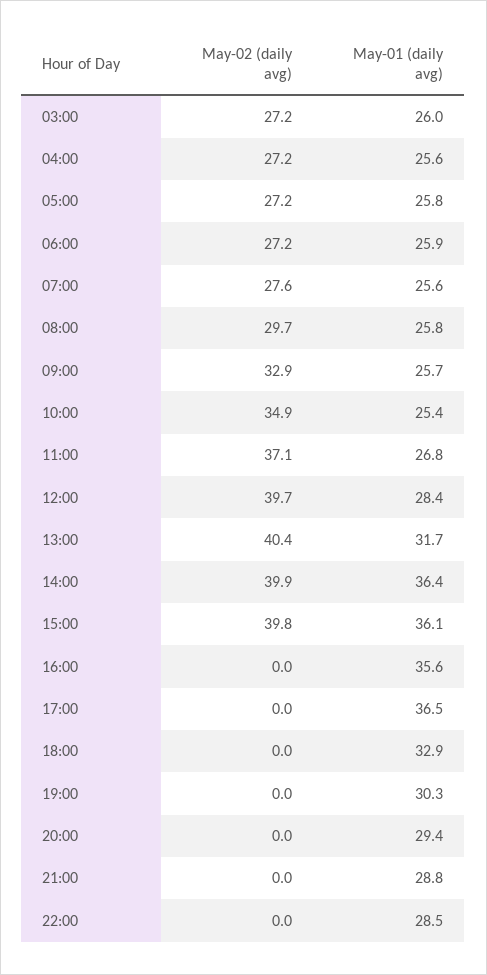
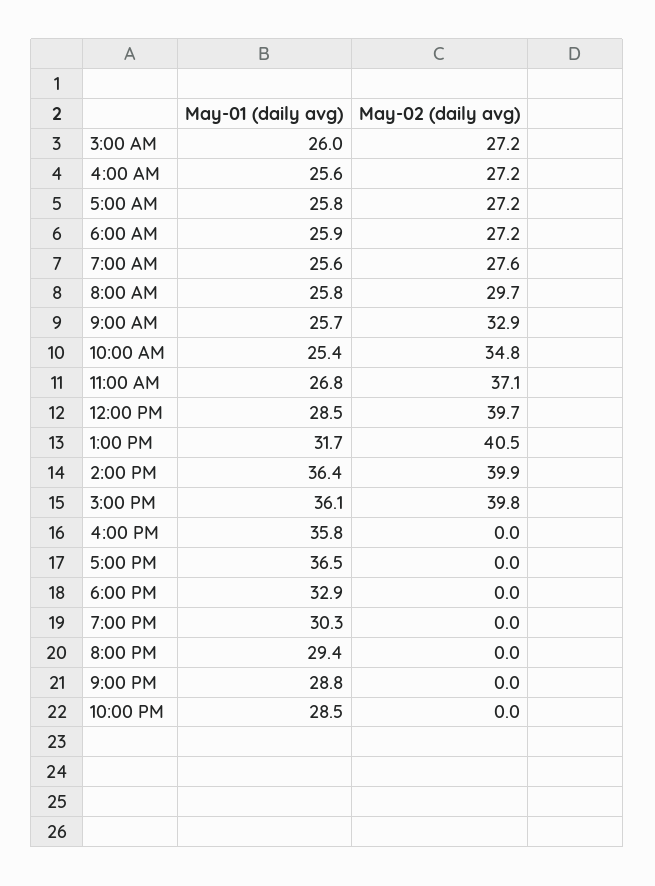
  {
    "May-02 (daily avg)": {
      "03:00": 27.2,
      "04:00": 27.2,
      "05:00": 27.2,
      "06:00": 27.2,
      "07:00": 27.6,
      "08:00": 29.7,
      "09:00": 32.9,
-     "10:00": 34.9,
+     "10:00": 34.8,
      "11:00": 37.1,
      "12:00": 39.7,
-     "13:00": 40.4,
+     "13:00": 40.5,
      "14:00": 39.9,
      "15:00": 39.8,
      "16:00": 0,
      "17:00": 0,
      "18:00": 0,
      "19:00": 0,
      "20:00": 0,
      "21:00": 0,
      "22:00": 0
    },
    "May-01 (daily avg)": {
      "03:00": 26,
      "04:00": 25.6,
      "05:00": 25.8,
      "06:00": 25.9,
      "07:00": 25.6,
      "08:00": 25.8,
      "09:00": 25.7,
      "10:00": 25.4,
      "11:00": 26.8,
-     "12:00": 28.4,
+     "12:00": 28.5,
      "13:00": 31.7,
      "14:00": 36.4,
      "15:00": 36.1,
-     "16:00": 35.6,
+     "16:00": 35.8,
      "17:00": 36.5,
      "18:00": 32.9,
      "19:00": 30.3,
      "20:00": 29.4,
      "21:00": 28.8,
      "22:00": 28.5
    }
  }

